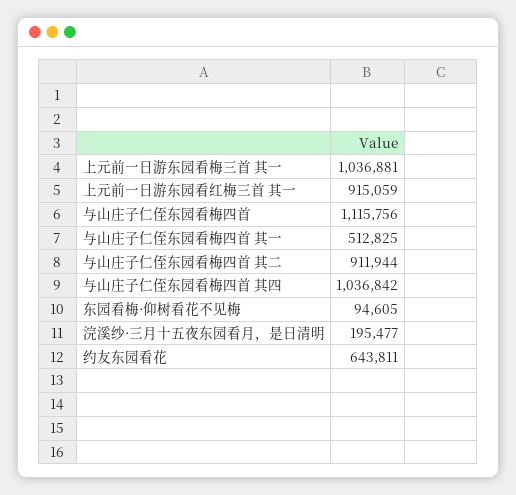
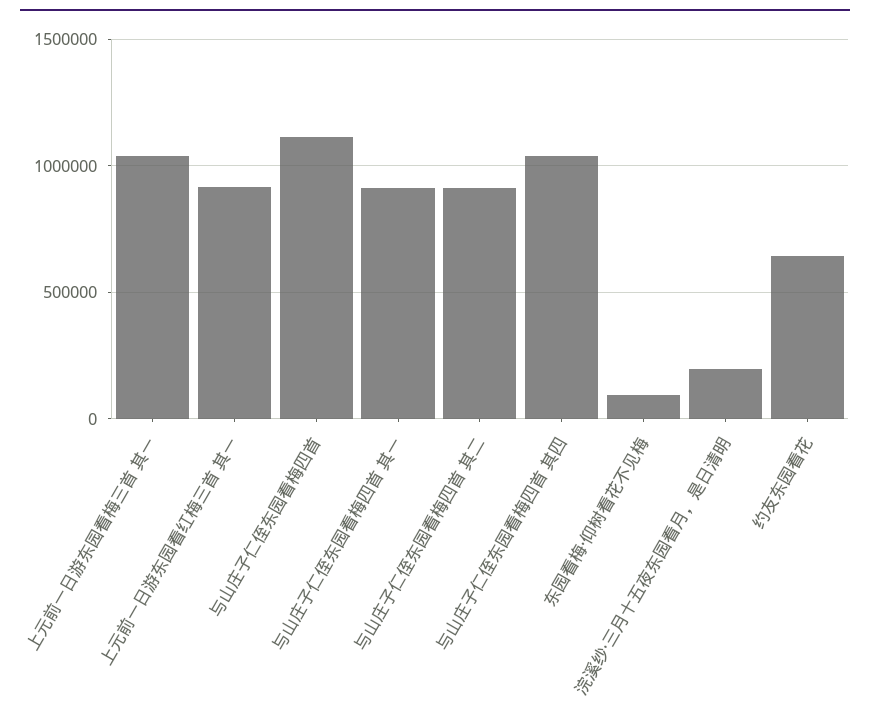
  {
    "上元前一日游东园看梅三首 其一": 1036881,
    "上元前一日游东园看红梅三首 其一": 915059,
    "与山庄子仁侄东园看梅四首": 1115756,
-   "与山庄子仁侄东园看梅四首 其一": 512825,
+   "与山庄子仁侄东园看梅四首 其一": 900000,
    "与山庄子仁侄东园看梅四首 其二": 911944,
    "与山庄子仁侄东园看梅四首 其四": 1036842,
    "东园看梅·仰树看花不见梅": 94605,
    "浣溪纱·三月十五夜东园看月，是日清明": 195477,
    "约友东园看花": 643811
  }

